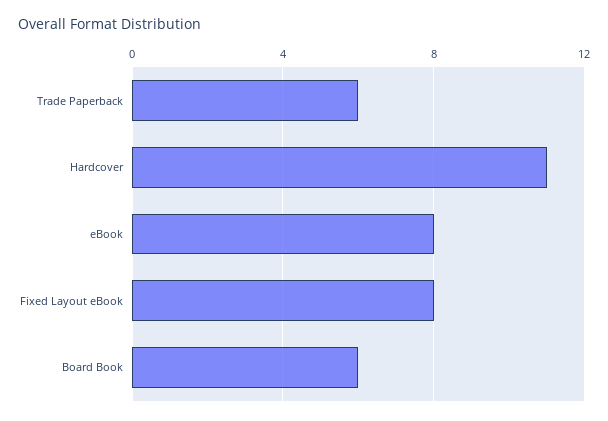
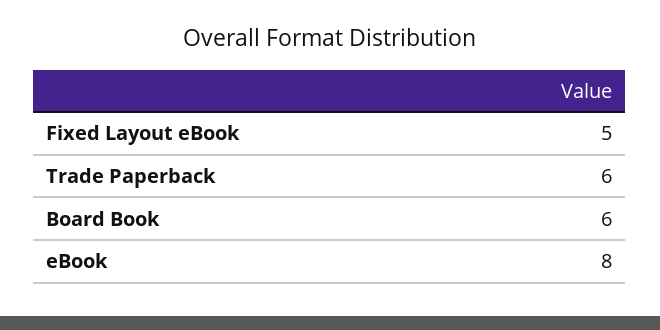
  {
    "Trade Paperback": 6,
-   "Hardcover": 11,
    "eBook": 8,
-   "Fixed Layout eBook": 8,
+   "Fixed Layout eBook": 5,
    "Board Book": 6
  }

